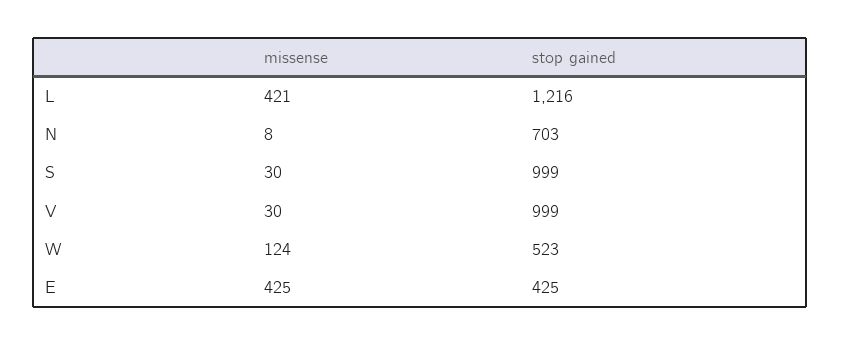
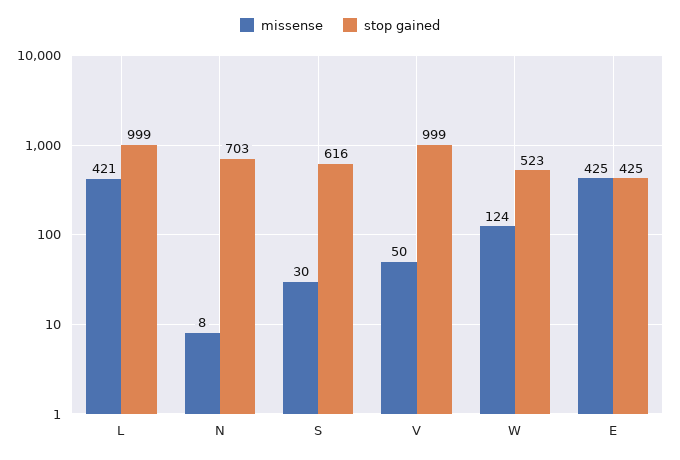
  {
    "missense": {
      "L": 421,
      "N": 8,
      "S": 30,
-     "V": 30,
+     "V": 50,
      "W": 124,
      "E": 425
    },
    "stop gained": {
-     "L": 1216,
+     "L": 999,
      "N": 703,
-     "S": 999,
+     "S": 616,
      "V": 999,
      "W": 523,
      "E": 425
    }
  }

